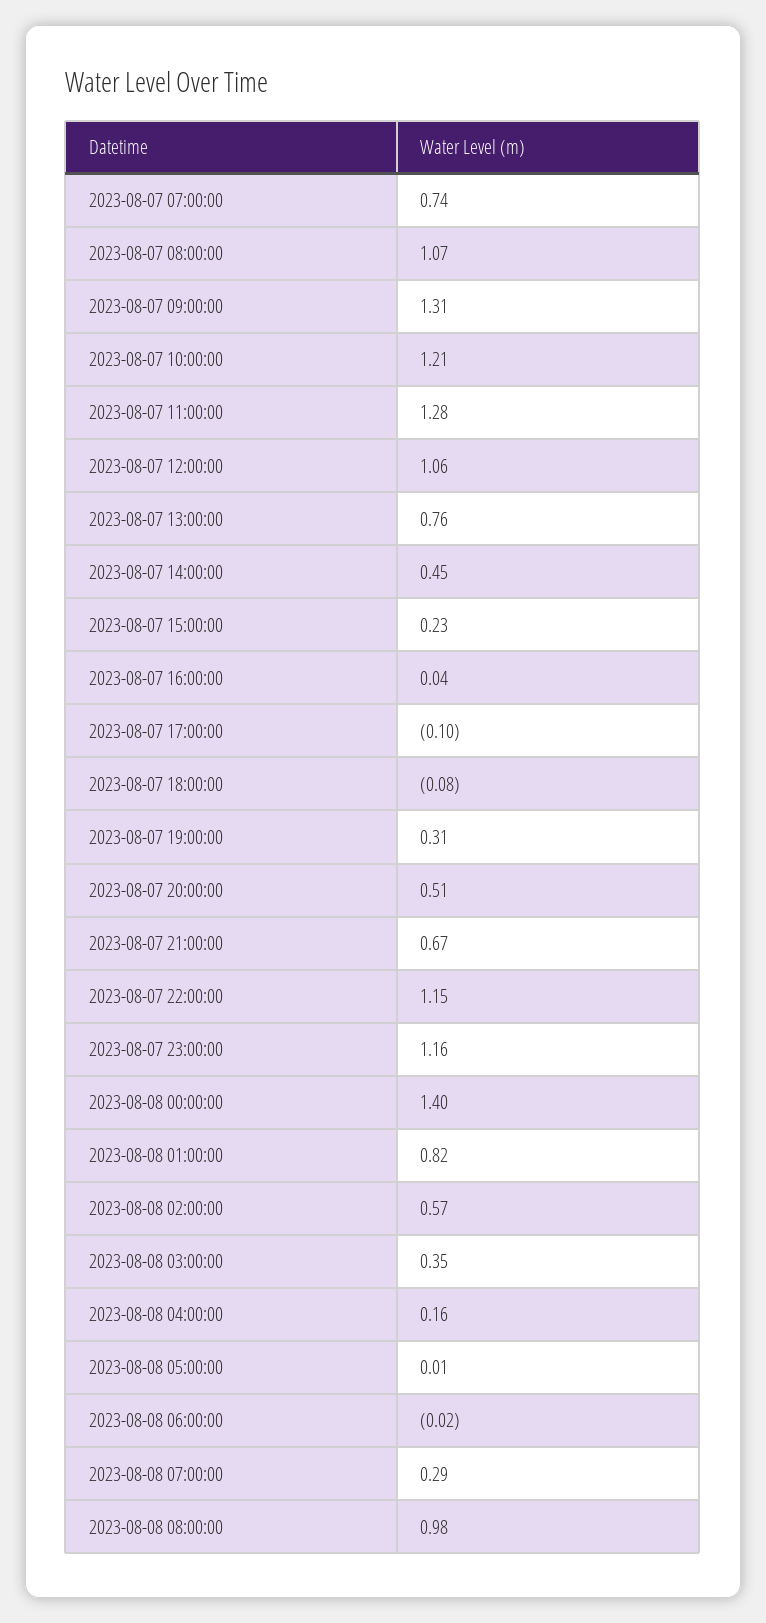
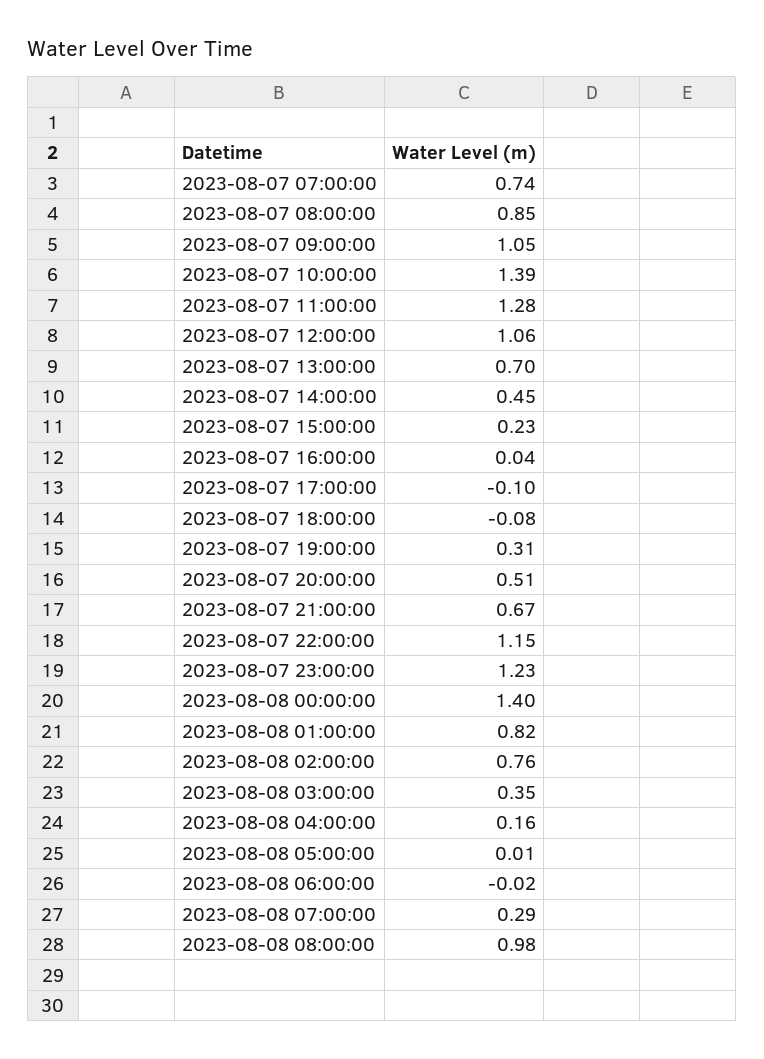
  {
    "2023-08-07 07:00:00": 0.74,
-   "2023-08-07 08:00:00": 1.07,
+   "2023-08-07 08:00:00": 0.85,
-   "2023-08-07 09:00:00": 1.31,
+   "2023-08-07 09:00:00": 1.05,
-   "2023-08-07 10:00:00": 1.21,
+   "2023-08-07 10:00:00": 1.39,
    "2023-08-07 11:00:00": 1.28,
    "2023-08-07 12:00:00": 1.06,
-   "2023-08-07 13:00:00": 0.76,
+   "2023-08-07 13:00:00": 0.7,
    "2023-08-07 14:00:00": 0.45,
    "2023-08-07 15:00:00": 0.23,
    "2023-08-07 16:00:00": 0.04,
    "2023-08-07 17:00:00": -0.1,
    "2023-08-07 18:00:00": -0.08,
    "2023-08-07 19:00:00": 0.31,
    "2023-08-07 20:00:00": 0.51,
    "2023-08-07 21:00:00": 0.67,
    "2023-08-07 22:00:00": 1.15,
-   "2023-08-07 23:00:00": 1.16,
+   "2023-08-07 23:00:00": 1.23,
    "2023-08-08 00:00:00": 1.4,
    "2023-08-08 01:00:00": 0.82,
-   "2023-08-08 02:00:00": 0.57,
+   "2023-08-08 02:00:00": 0.76,
    "2023-08-08 03:00:00": 0.35,
    "2023-08-08 04:00:00": 0.16,
    "2023-08-08 05:00:00": 0.01,
    "2023-08-08 06:00:00": -0.02,
    "2023-08-08 07:00:00": 0.29,
    "2023-08-08 08:00:00": 0.98
  }

